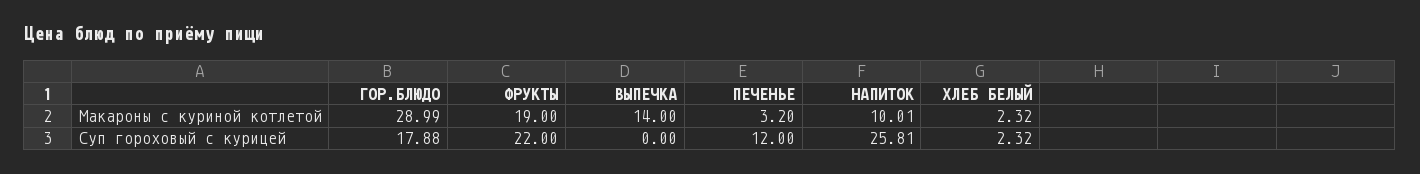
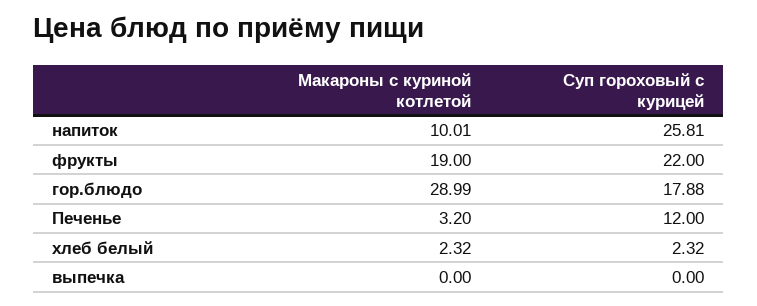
  {
    "ГОР.БЛЮДО": {
      "Макароны с куриной котлетой": 28.99,
      "Суп гороховый с курицей": 17.88
    },
    "ФРУКТЫ": {
      "Макароны с куриной котлетой": 19,
      "Суп гороховый с курицей": 22
    },
    "ВЫПЕЧКА": {
-     "Макароны с куриной котлетой": 14,
+     "Макароны с куриной котлетой": 0,
      "Суп гороховый с курицей": 0
    },
    "ПЕЧЕНЬЕ": {
      "Макароны с куриной котлетой": 3.2,
      "Суп гороховый с курицей": 12
    },
    "НАПИТОК": {
      "Макароны с куриной котлетой": 10.01,
      "Суп гороховый с курицей": 25.81
    },
    "ХЛЕБ БЕЛЫЙ": {
      "Макароны с куриной котлетой": 2.32,
      "Суп гороховый с курицей": 2.32
    }
  }

